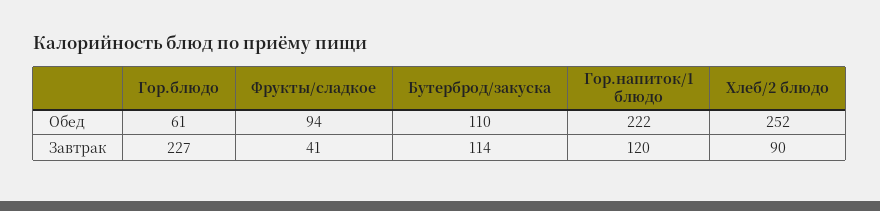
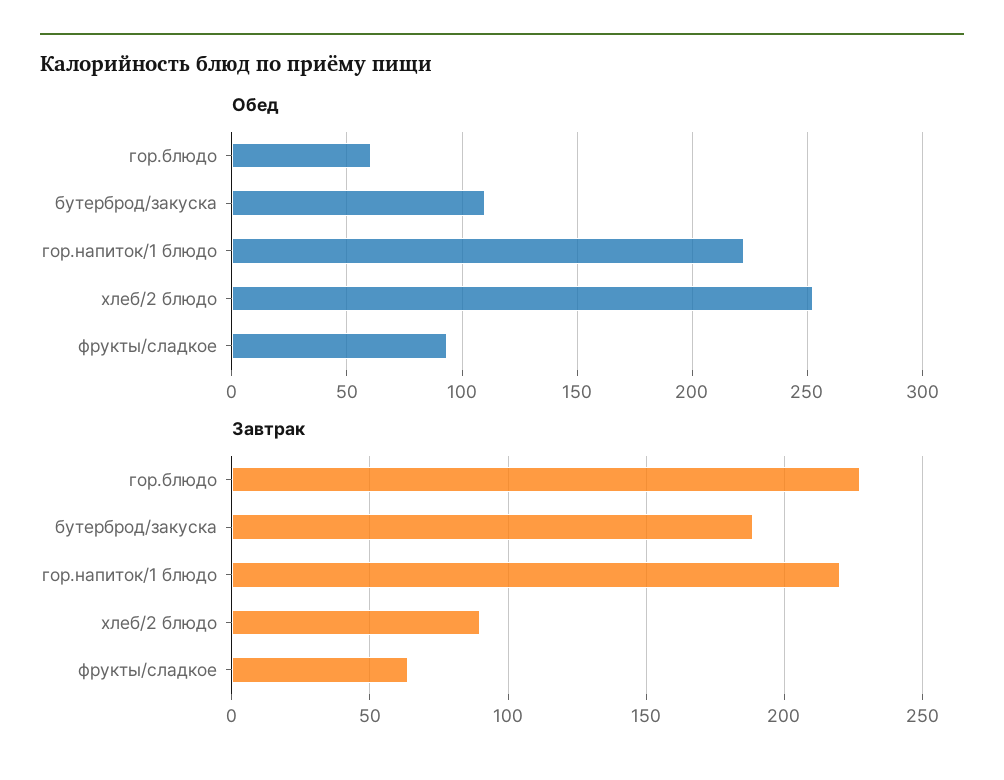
  {
    "Обед": {
      "Гор.блюдо": 61,
      "Фрукты/сладкое": 94,
      "Бутерброд/закуска": 110,
      "Гор.напиток/1 блюдо": 222,
      "Хлеб/2 блюдо": 252
    },
    "Завтрак": {
      "Гор.блюдо": 227,
-     "Фрукты/сладкое": 41,
+     "Фрукты/сладкое": 65,
-     "Бутерброд/закуска": 114,
+     "Бутерброд/закуска": 190,
-     "Гор.напиток/1 блюдо": 120,
+     "Гор.напиток/1 блюдо": 220,
      "Хлеб/2 блюдо": 90
    }
  }

